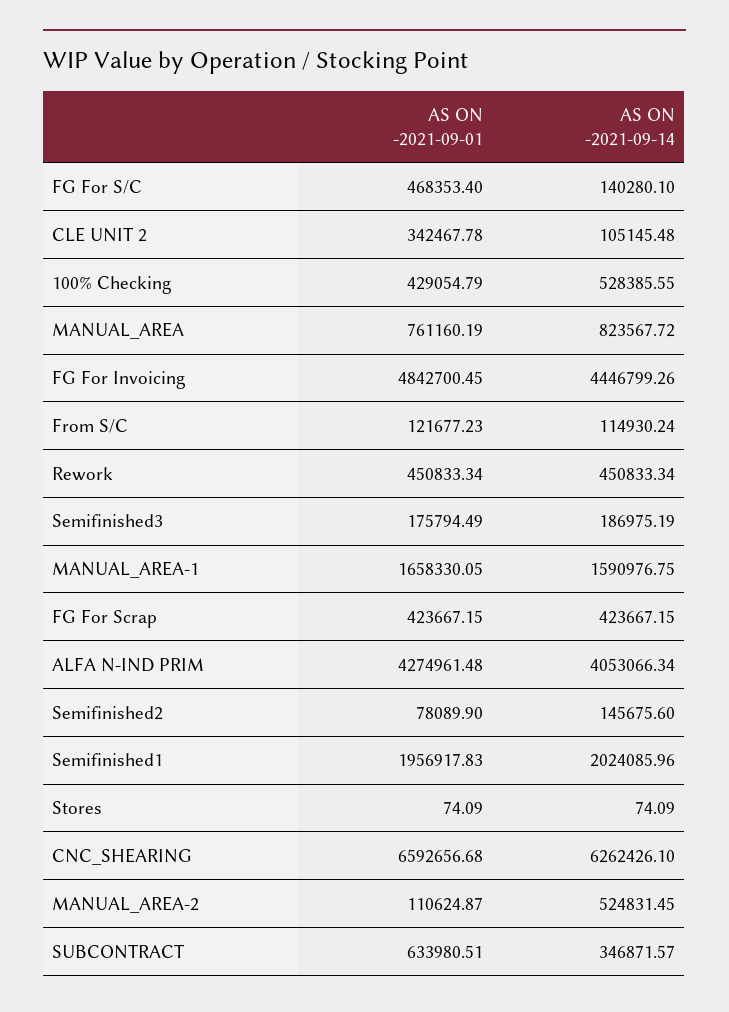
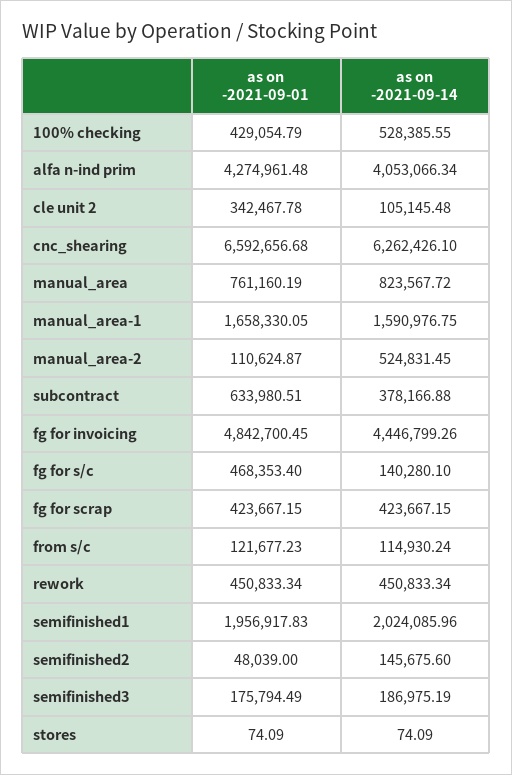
  {
    "AS ON -2021-09-01": {
      "FG For S/C": 468353.4,
      "CLE UNIT 2": 342467.78,
      "100% Checking": 429054.79,
      "MANUAL_AREA": 761160.19,
      "FG For Invoicing": 4842700.45,
      "From S/C": 121677.23,
      "Rework": 450833.34,
      "Semifinished3": 175794.49,
      "MANUAL_AREA-1": 1658330.05,
      "FG For Scrap": 423667.15,
      "ALFA N-IND PRIM": 4274961.48,
-     "Semifinished2": 78089.9,
+     "Semifinished2": 48039,
      "Semifinished1": 1956917.83,
      "Stores": 74.09,
      "CNC_SHEARING": 6592656.68,
      "MANUAL_AREA-2": 110624.87,
      "SUBCONTRACT": 633980.51
    },
    "AS ON -2021-09-14": {
      "FG For S/C": 140280.1,
      "CLE UNIT 2": 105145.48,
      "100% Checking": 528385.55,
      "MANUAL_AREA": 823567.72,
      "FG For Invoicing": 4446799.26,
      "From S/C": 114930.24,
      "Rework": 450833.34,
      "Semifinished3": 186975.19,
      "MANUAL_AREA-1": 1590976.75,
      "FG For Scrap": 423667.15,
      "ALFA N-IND PRIM": 4053066.34,
      "Semifinished2": 145675.6,
      "Semifinished1": 2024085.96,
      "Stores": 74.09,
      "CNC_SHEARING": 6262426.1,
      "MANUAL_AREA-2": 524831.45,
-     "SUBCONTRACT": 346871.57
+     "SUBCONTRACT": 378166.88
    }
  }

